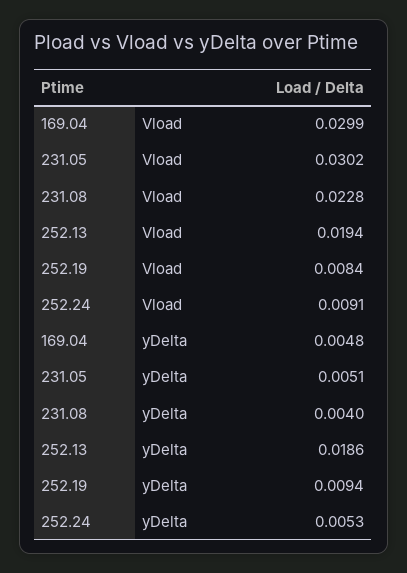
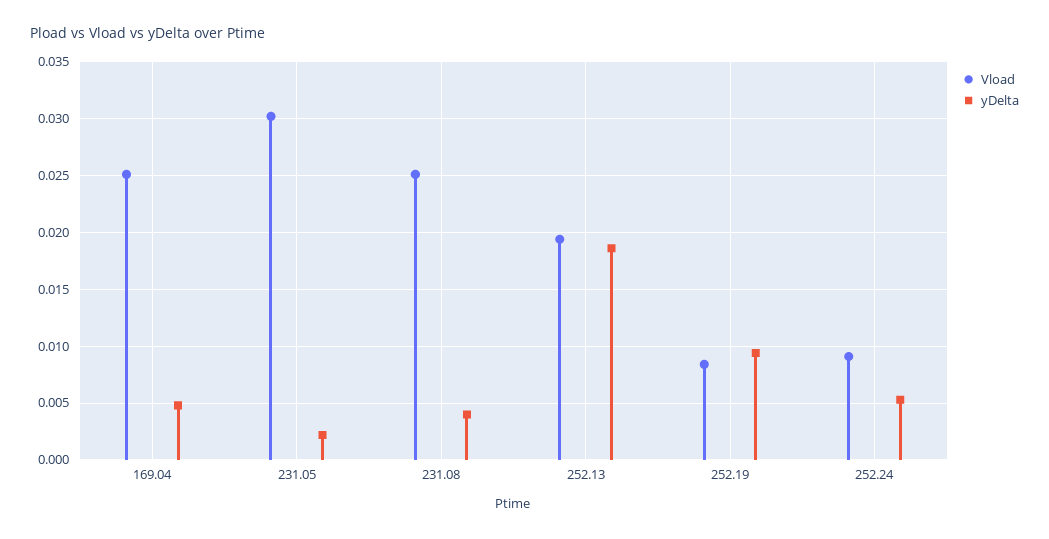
  {
    "Vload": {
-     "169.04": 0.0299,
+     "169.04": 0.025,
      "231.05": 0.0302,
-     "231.08": 0.0228,
+     "231.08": 0.025,
      "252.13": 0.0194,
      "252.19": 0.0084,
      "252.24": 0.0091
    },
    "yDelta": {
      "169.04": 0.0048,
-     "231.05": 0.0051,
+     "231.05": 0.002,
      "231.08": 0.004,
      "252.13": 0.0186,
      "252.19": 0.0094,
      "252.24": 0.0053
    }
  }

